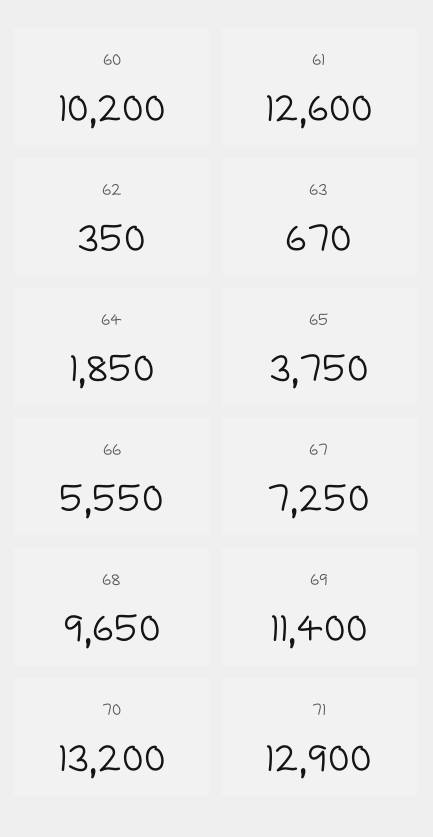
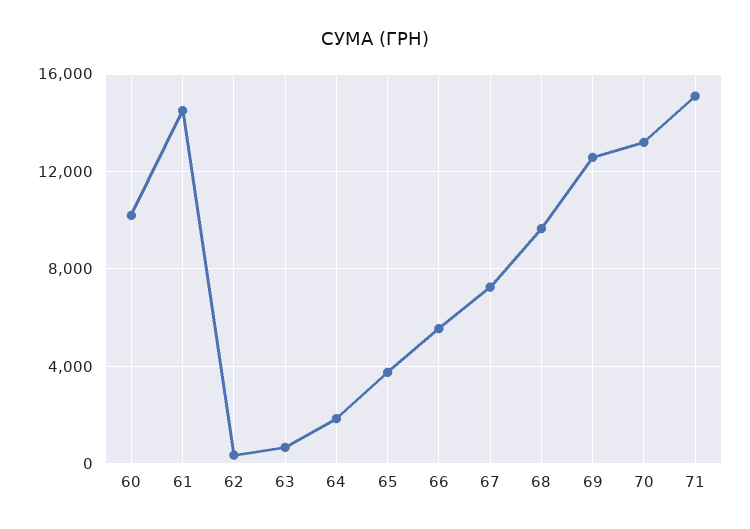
  {
    "60": 10200,
-   "61": 12600,
+   "61": 14500,
    "62": 350,
    "63": 670,
    "64": 1850,
    "65": 3750,
    "66": 5550,
    "67": 7250,
    "68": 9650,
-   "69": 11400,
+   "69": 12500,
    "70": 13200,
-   "71": 12900
+   "71": 15000
  }

